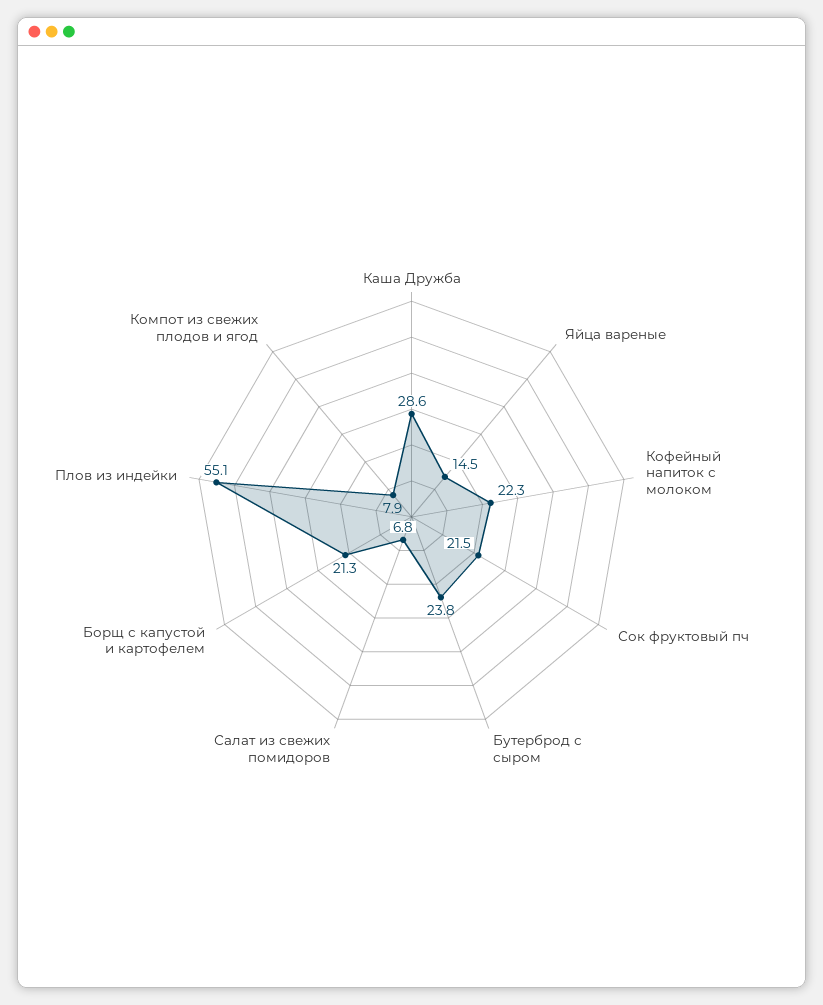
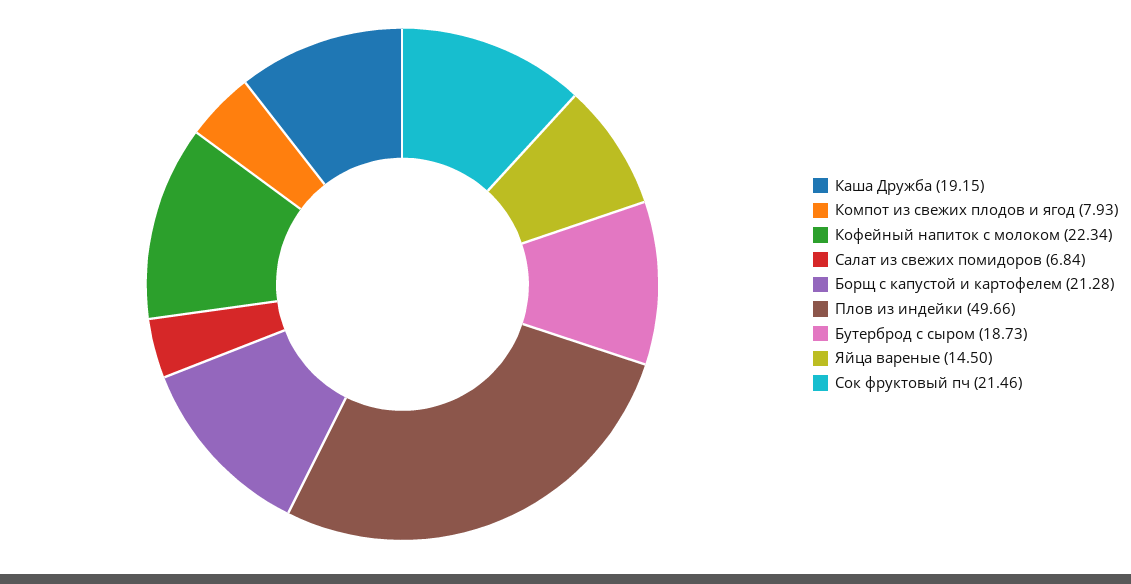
  {
-   "Каша Дружба": 28.6,
+   "Каша Дружба": 19.15,
    "Яйца вареные": 14.5,
    "Кофейный напиток с молоком": 22.34,
    "Сок фруктовый пч": 21.46,
-   "Бутерброд с сыром": 23.8,
+   "Бутерброд с сыром": 18.73,
    "Салат из свежих помидоров": 6.84,
    "Борщ с капустой и картофелем": 21.28,
-   "Плов из индейки": 55.1,
+   "Плов из индейки": 49.66,
    "Компот из свежих плодов и ягод": 7.93
  }

